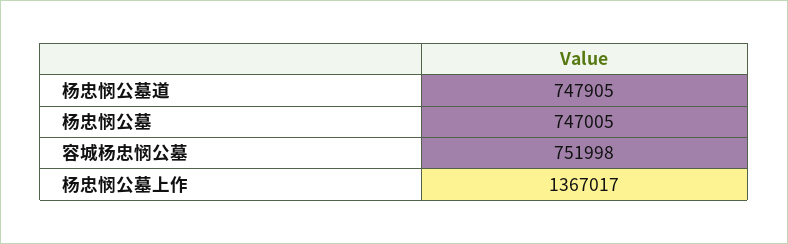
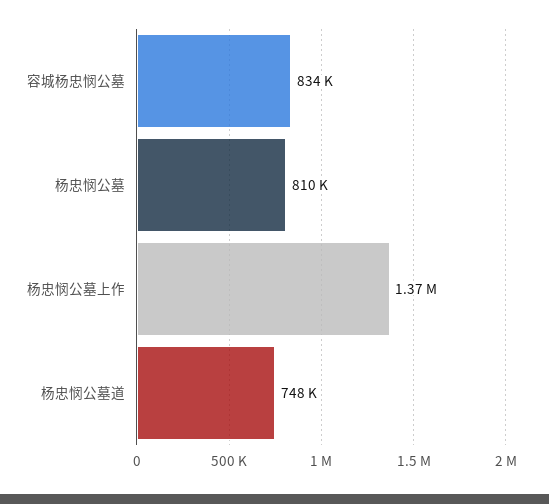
  {
    "杨忠悯公墓道": 747905,
-   "杨忠悯公墓": 747005,
+   "杨忠悯公墓": 810000,
-   "容城杨忠悯公墓": 751998,
+   "容城杨忠悯公墓": 834000,
    "杨忠悯公墓上作": 1367017
  }

